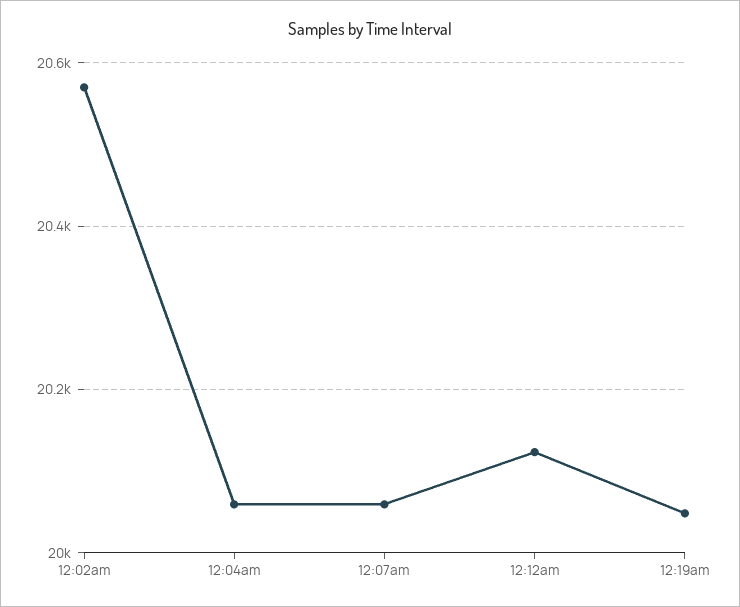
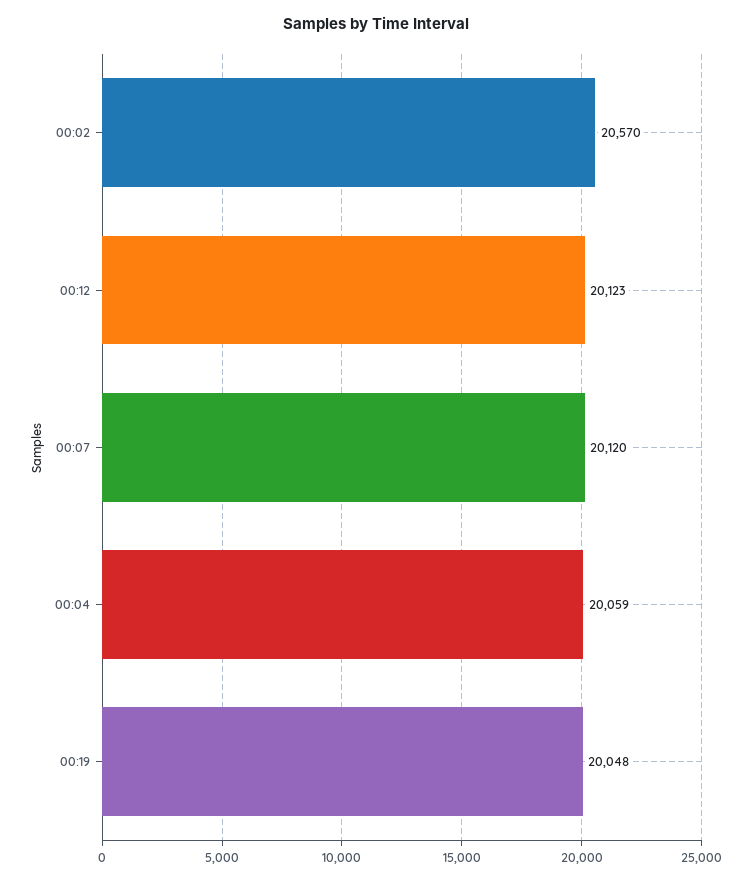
  {
    "12:02am": 20570,
    "12:04am": 20059,
-   "12:07am": 20060,
+   "12:07am": 20120,
    "12:12am": 20123,
    "12:19am": 20048
  }

